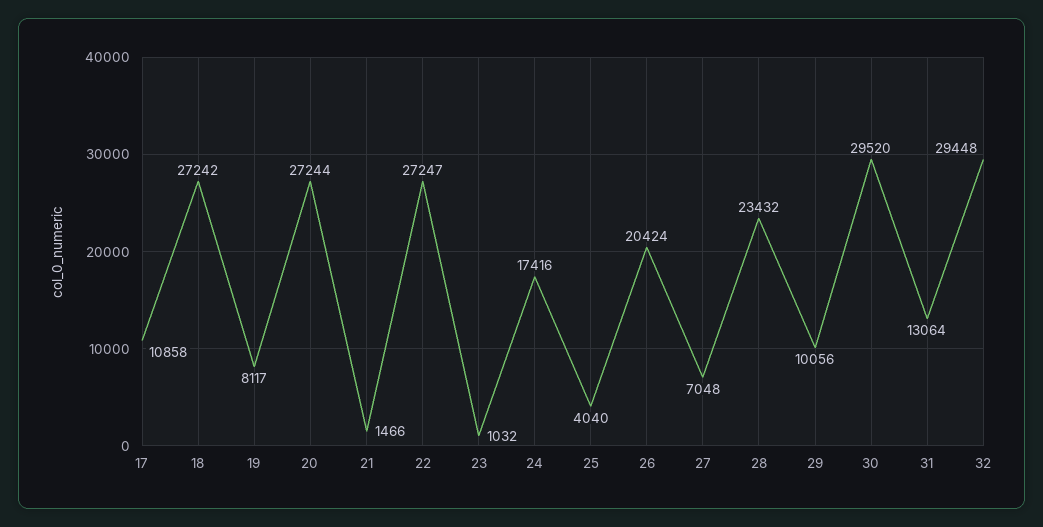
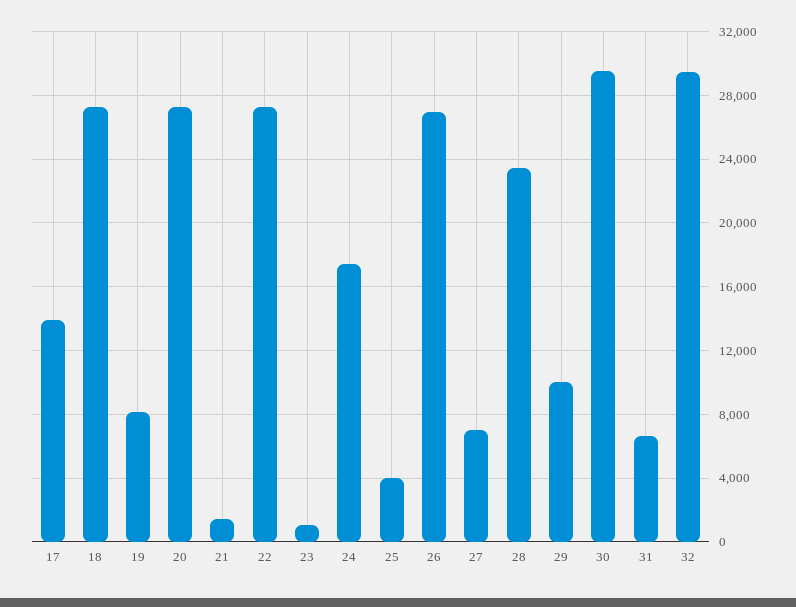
  {
-   "17": 10858,
+   "17": 14000,
    "18": 27242,
    "19": 8117,
    "20": 27244,
    "21": 1466,
    "22": 27247,
    "23": 1032,
    "24": 17416,
    "25": 4040,
-   "26": 20424,
+   "26": 27000,
    "27": 7048,
    "28": 23432,
    "29": 10056,
    "30": 29520,
-   "31": 13064,
+   "31": 6500,
    "32": 29448
  }

